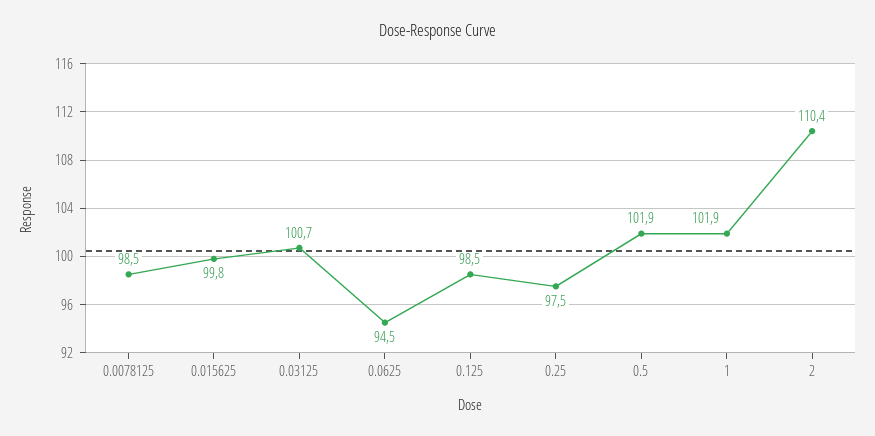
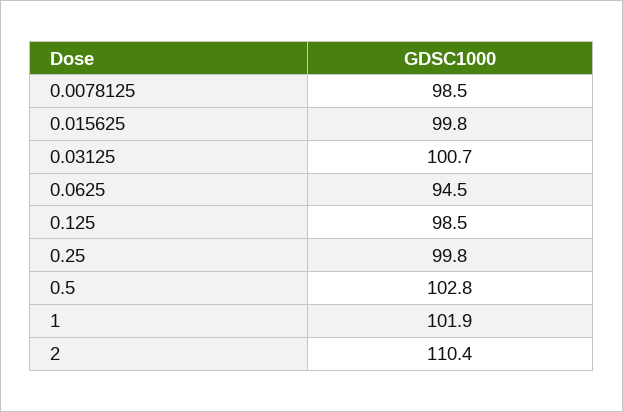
  {
    "0.0078125": 98.5,
    "0.015625": 99.8,
    "0.03125": 100.7,
    "0.0625": 94.5,
    "0.125": 98.5,
-   "0.25": 97.5,
+   "0.25": 99.8,
-   "0.5": 101.9,
+   "0.5": 102.8,
    "1": 101.9,
    "2": 110.4
  }

